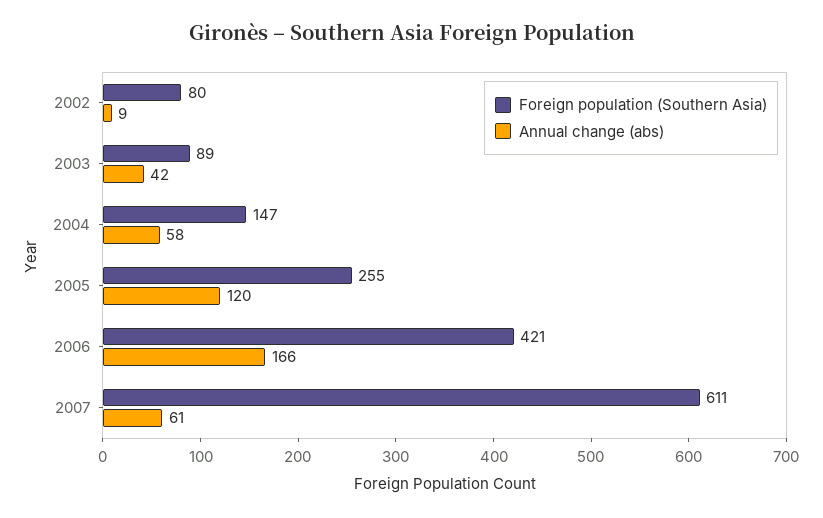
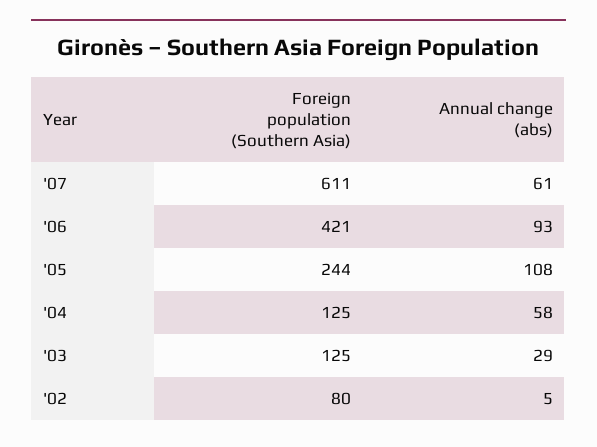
  {
    "Foreign population (Southern Asia)": {
      "2002": 80,
-     "2003": 89,
+     "2003": 125,
-     "2004": 147,
+     "2004": 125,
-     "2005": 255,
+     "2005": 244,
      "2006": 421,
      "2007": 611
    },
    "Annual change (abs)": {
-     "2002": 9,
+     "2002": 5,
-     "2003": 42,
+     "2003": 29,
      "2004": 58,
-     "2005": 120,
+     "2005": 108,
-     "2006": 166,
+     "2006": 93,
      "2007": 61
    }
  }

